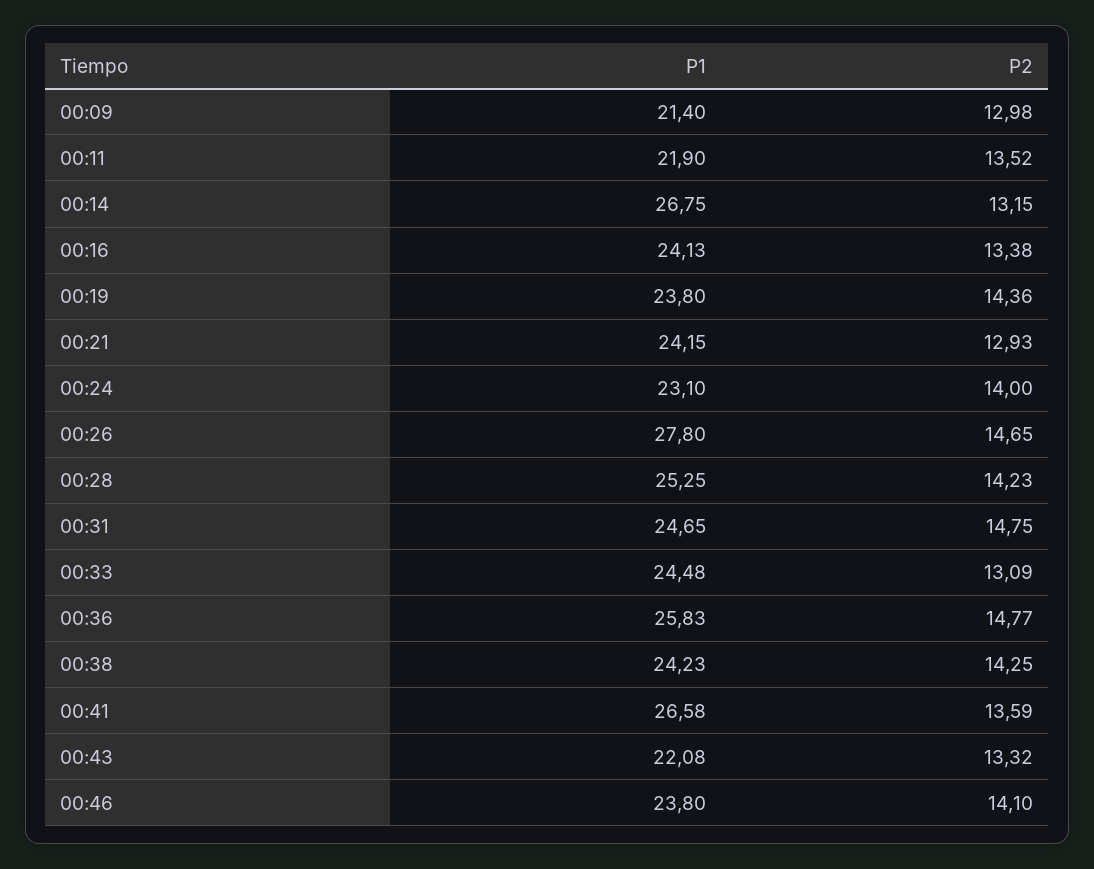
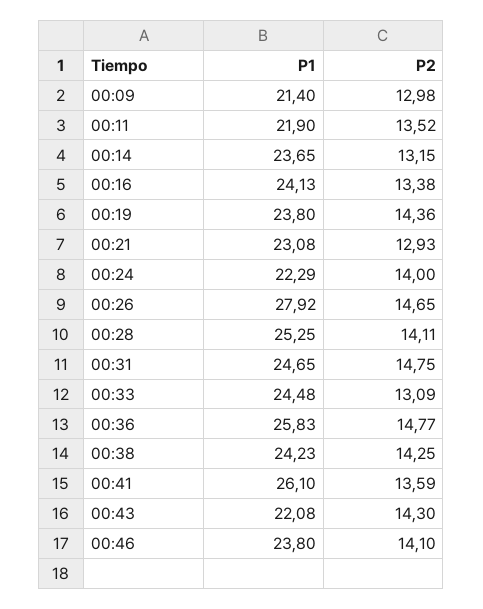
  {
    "P1": {
      "00:09": 21.4,
      "00:11": 21.9,
-     "00:14": 26.75,
+     "00:14": 23.65,
      "00:16": 24.13,
      "00:19": 23.8,
-     "00:21": 24.15,
+     "00:21": 23.08,
-     "00:24": 23.1,
+     "00:24": 22.29,
-     "00:26": 27.8,
+     "00:26": 27.92,
      "00:28": 25.25,
      "00:31": 24.65,
      "00:33": 24.48,
      "00:36": 25.83,
      "00:38": 24.23,
-     "00:41": 26.58,
+     "00:41": 26.1,
      "00:43": 22.08,
      "00:46": 23.8
    },
    "P2": {
      "00:09": 12.98,
      "00:11": 13.52,
      "00:14": 13.15,
      "00:16": 13.38,
      "00:19": 14.36,
      "00:21": 12.93,
      "00:24": 14,
      "00:26": 14.65,
-     "00:28": 14.23,
+     "00:28": 14.11,
      "00:31": 14.75,
      "00:33": 13.09,
      "00:36": 14.77,
      "00:38": 14.25,
      "00:41": 13.59,
-     "00:43": 13.32,
+     "00:43": 14.3,
      "00:46": 14.1
    }
  }

